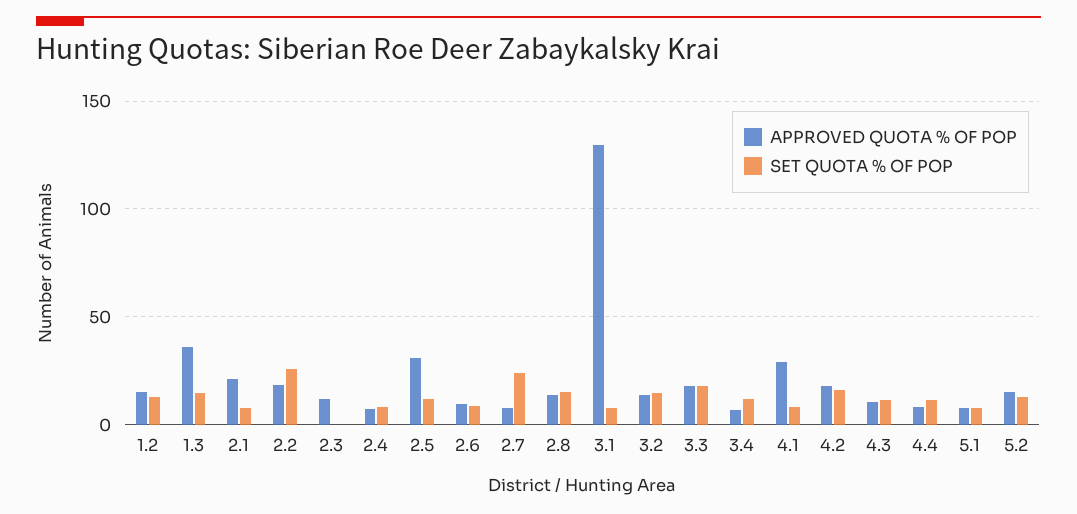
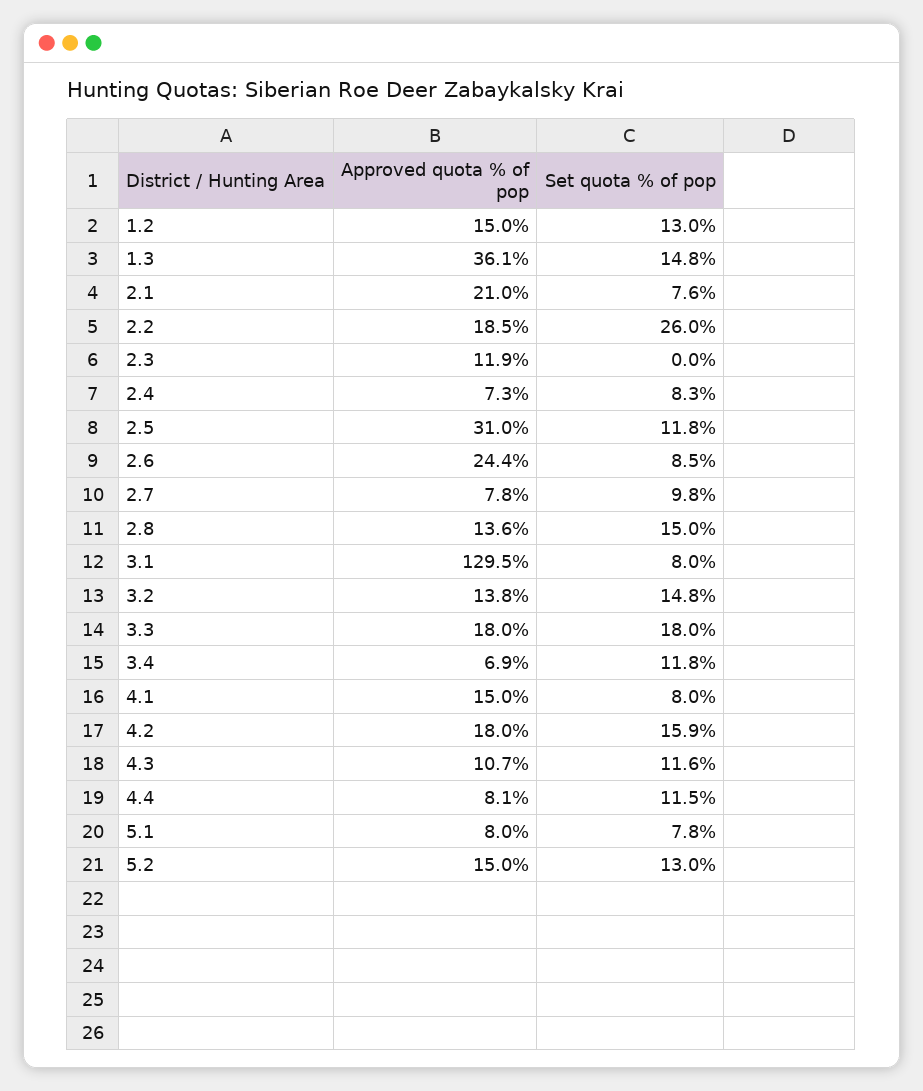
  {
    "APPROVED QUOTA % OF POP": {
      "1.2": 15,
      "1.3": 36.1,
      "2.1": 21,
      "2.2": 18.5,
      "2.3": 11.9,
      "2.4": 7.3,
      "2.5": 31,
-     "2.6": 10,
+     "2.6": 24.4,
      "2.7": 7.8,
      "2.8": 13.6,
      "3.1": 129.5,
      "3.2": 13.8,
      "3.3": 18,
      "3.4": 6.9,
-     "4.1": 30,
+     "4.1": 15,
      "4.2": 18,
      "4.3": 10.7,
      "4.4": 8.1,
      "5.1": 8,
      "5.2": 15
    },
    "SET QUOTA % OF POP": {
      "1.2": 13,
      "1.3": 14.8,
      "2.1": 7.6,
      "2.2": 26,
      "2.3": 0,
      "2.4": 8.3,
      "2.5": 11.8,
      "2.6": 8.5,
-     "2.7": 25,
+     "2.7": 9.8,
      "2.8": 15,
      "3.1": 8,
      "3.2": 14.8,
      "3.3": 18,
      "3.4": 11.8,
      "4.1": 8,
      "4.2": 15.9,
      "4.3": 11.6,
      "4.4": 11.5,
      "5.1": 7.8,
      "5.2": 13
    }
  }

